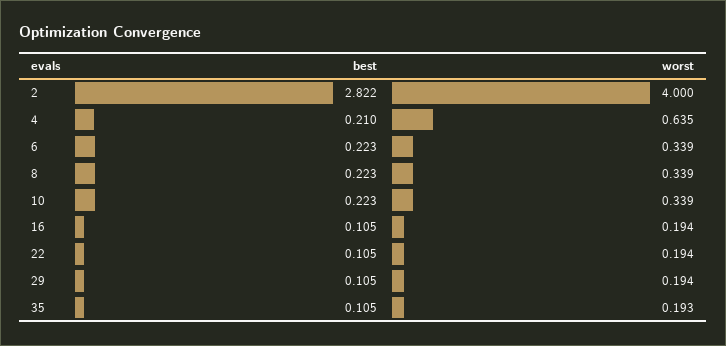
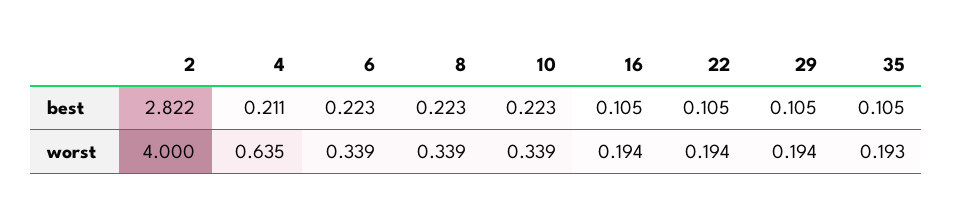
  {
    "best": {
      "2": 2.822,
-     "4": 0.21,
+     "4": 0.211,
      "6": 0.223,
      "8": 0.223,
      "10": 0.223,
      "16": 0.105,
      "22": 0.105,
      "29": 0.105,
      "35": 0.105
    },
    "worst": {
      "2": 4,
      "4": 0.635,
      "6": 0.339,
      "8": 0.339,
      "10": 0.339,
      "16": 0.194,
      "22": 0.194,
      "29": 0.194,
      "35": 0.193
    }
  }

